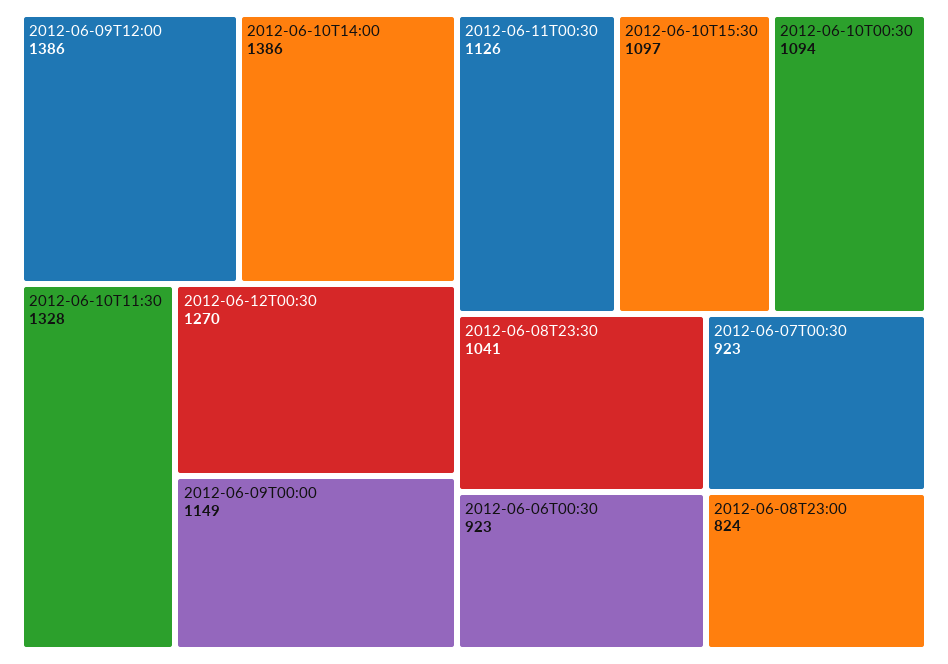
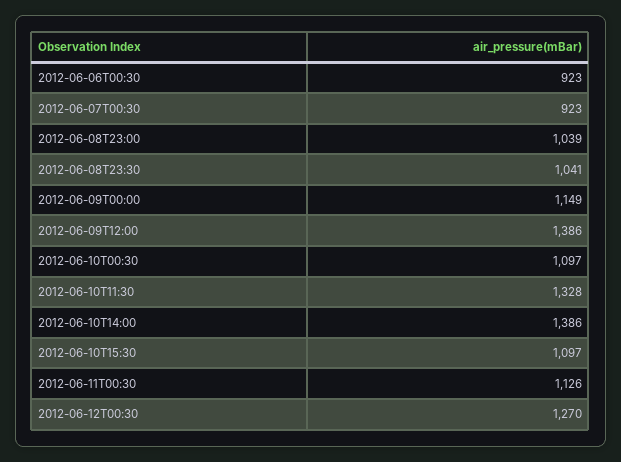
  {
    "2012-06-09T12:00": 1386,
    "2012-06-10T14:00": 1386,
    "2012-06-10T11:30": 1328,
    "2012-06-12T00:30": 1270,
    "2012-06-09T00:00": 1149,
    "2012-06-11T00:30": 1126,
    "2012-06-10T15:30": 1097,
-   "2012-06-10T00:30": 1094,
+   "2012-06-10T00:30": 1097,
    "2012-06-08T23:30": 1041,
    "2012-06-06T00:30": 923,
    "2012-06-07T00:30": 923,
-   "2012-06-08T23:00": 824
+   "2012-06-08T23:00": 1039
  }

